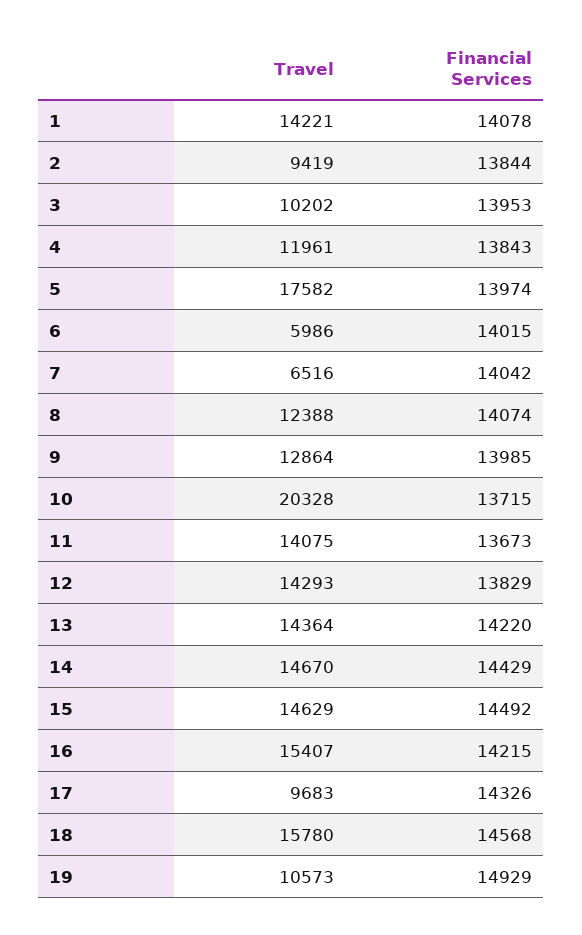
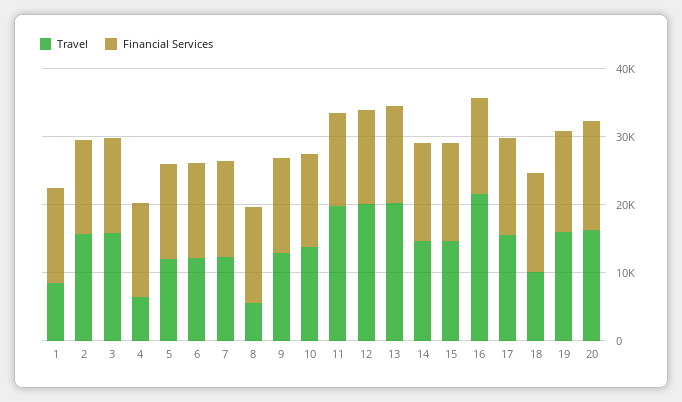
  {
    "Travel": {
-     "1": 14221,
+     "1": 8000,
-     "2": 9419,
+     "2": 16000,
-     "3": 10202,
+     "3": 16000,
-     "4": 11961,
+     "4": 6000,
-     "5": 17582,
+     "5": 12000,
-     "6": 5986,
+     "6": 12000,
-     "7": 6516,
+     "7": 12000,
-     "8": 12388,
+     "8": 6000,
      "9": 12864,
-     "10": 20328,
+     "10": 14000,
-     "11": 14075,
+     "11": 20000,
-     "12": 14293,
+     "12": 20000,
-     "13": 14364,
+     "13": 20000,
      "14": 14670,
      "15": 14629,
-     "16": 15407,
+     "16": 22000,
-     "17": 9683,
+     "17": 16000,
-     "18": 15780,
+     "18": 10000,
-     "19": 10573
+     "19": 16000,
+     "20": 16000
    },
    "Financial Services": {
      "1": 14078,
      "2": 13844,
      "3": 13953,
      "4": 13843,
      "5": 13974,
      "6": 14015,
      "7": 14042,
      "8": 14074,
      "9": 13985,
      "10": 13715,
      "11": 13673,
      "12": 13829,
      "13": 14220,
      "14": 14429,
      "15": 14492,
      "16": 14215,
      "17": 14326,
      "18": 14568,
-     "19": 14929
+     "19": 14929,
+     "20": 16000
    }
  }

